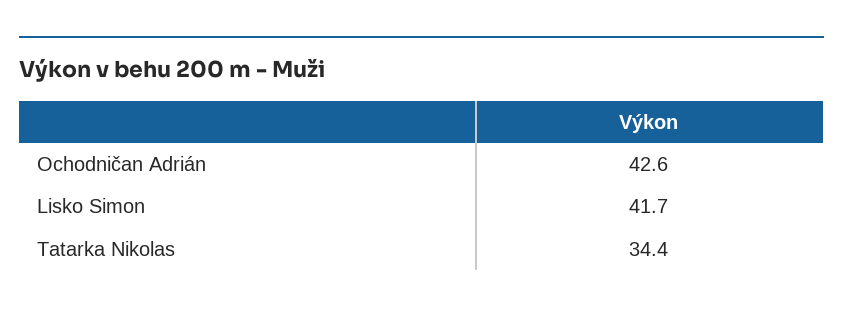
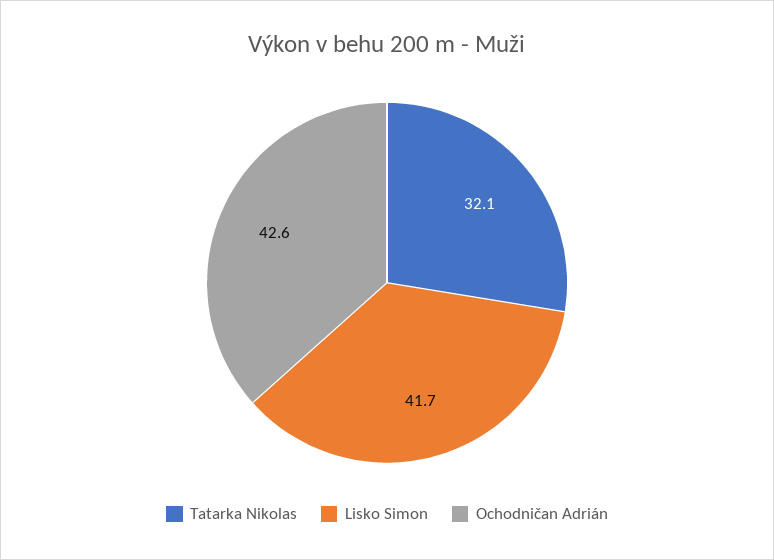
  {
    "Ochodničan Adrián": 42.6,
    "Lisko Simon": 41.7,
-   "Tatarka Nikolas": 34.4
+   "Tatarka Nikolas": 32.1
  }

